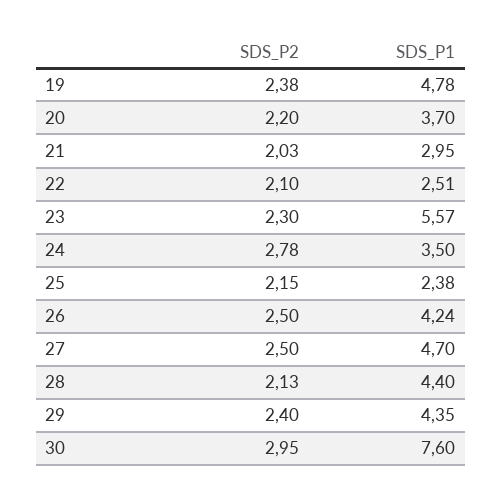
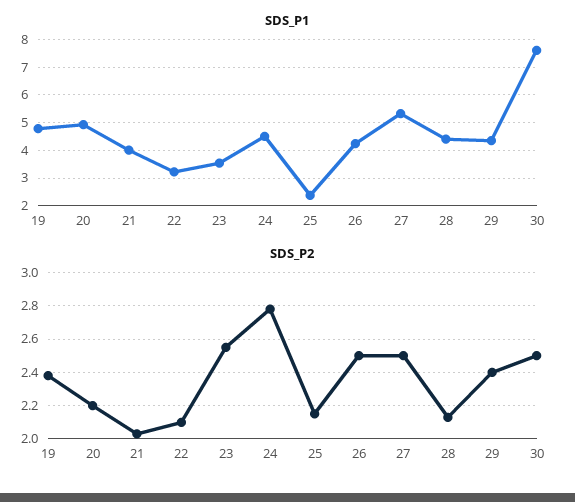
  {
    "SDS_P2": {
      "19": 2.38,
      "20": 2.2,
      "21": 2.03,
      "22": 2.1,
-     "23": 2.3,
+     "23": 2.55,
      "24": 2.78,
      "25": 2.15,
      "26": 2.5,
      "27": 2.5,
      "28": 2.13,
      "29": 2.4,
-     "30": 2.95
+     "30": 2.5
    },
    "SDS_P1": {
      "19": 4.78,
-     "20": 3.7,
+     "20": 5,
-     "21": 2.95,
+     "21": 4,
-     "22": 2.51,
+     "22": 3.25,
-     "23": 5.57,
+     "23": 3.5,
-     "24": 3.5,
+     "24": 4.5,
      "25": 2.38,
      "26": 4.24,
-     "27": 4.7,
+     "27": 5.25,
      "28": 4.4,
      "29": 4.35,
      "30": 7.6
    }
  }

